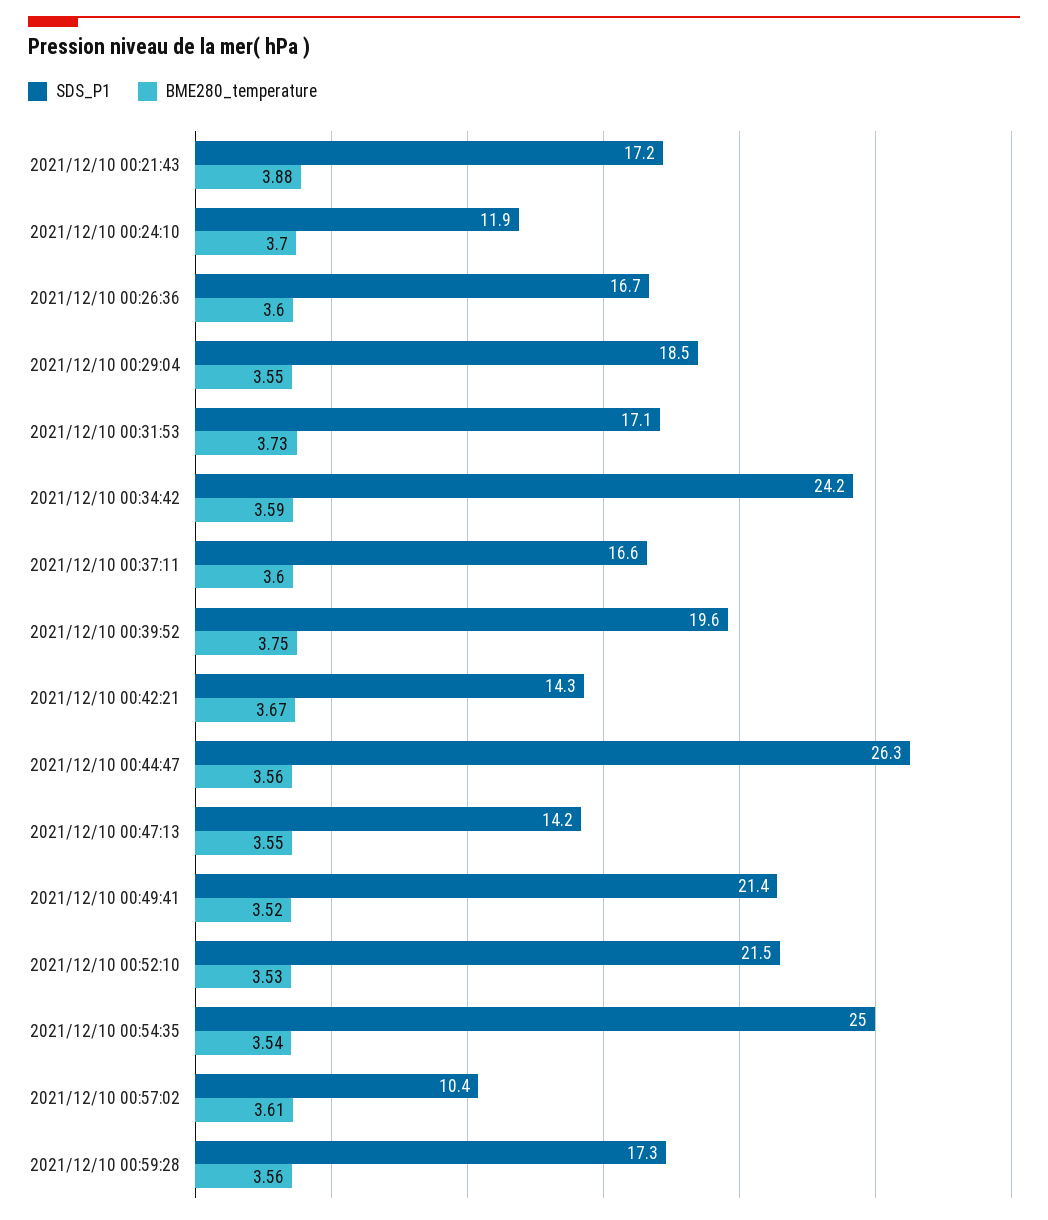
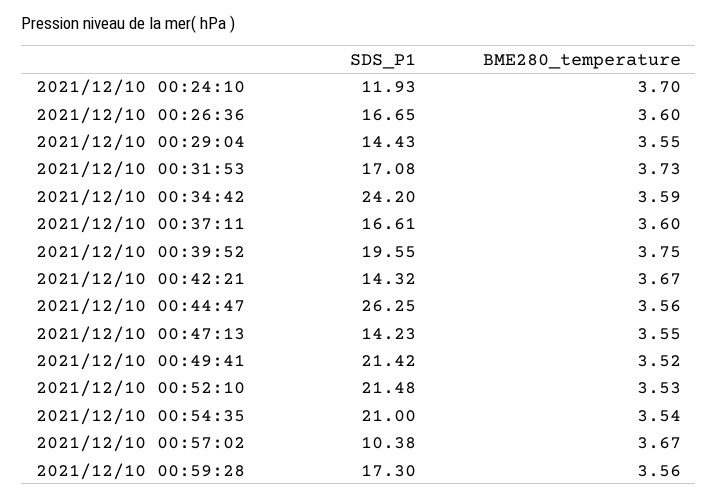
  {
    "SDS_P1": {
-     "2021/12/10 00:21:43": 17.2,
      "2021/12/10 00:24:10": 11.93,
      "2021/12/10 00:26:36": 16.65,
-     "2021/12/10 00:29:04": 18.5,
+     "2021/12/10 00:29:04": 14.43,
      "2021/12/10 00:31:53": 17.08,
      "2021/12/10 00:34:42": 24.2,
      "2021/12/10 00:37:11": 16.61,
      "2021/12/10 00:39:52": 19.55,
      "2021/12/10 00:42:21": 14.32,
      "2021/12/10 00:44:47": 26.25,
      "2021/12/10 00:47:13": 14.23,
      "2021/12/10 00:49:41": 21.42,
      "2021/12/10 00:52:10": 21.48,
-     "2021/12/10 00:54:35": 25,
+     "2021/12/10 00:54:35": 21,
      "2021/12/10 00:57:02": 10.38,
      "2021/12/10 00:59:28": 17.3
    },
    "BME280_temperature": {
-     "2021/12/10 00:21:43": 3.88,
      "2021/12/10 00:24:10": 3.7,
      "2021/12/10 00:26:36": 3.6,
      "2021/12/10 00:29:04": 3.55,
      "2021/12/10 00:31:53": 3.73,
      "2021/12/10 00:34:42": 3.59,
      "2021/12/10 00:37:11": 3.6,
      "2021/12/10 00:39:52": 3.75,
      "2021/12/10 00:42:21": 3.67,
      "2021/12/10 00:44:47": 3.56,
      "2021/12/10 00:47:13": 3.55,
      "2021/12/10 00:49:41": 3.52,
      "2021/12/10 00:52:10": 3.53,
      "2021/12/10 00:54:35": 3.54,
-     "2021/12/10 00:57:02": 3.61,
+     "2021/12/10 00:57:02": 3.67,
      "2021/12/10 00:59:28": 3.56
    }
  }

